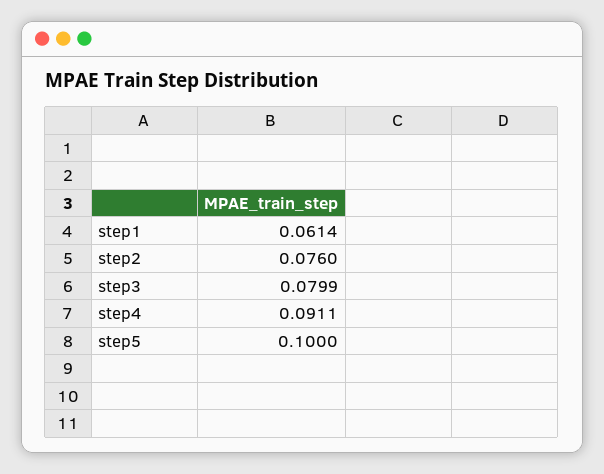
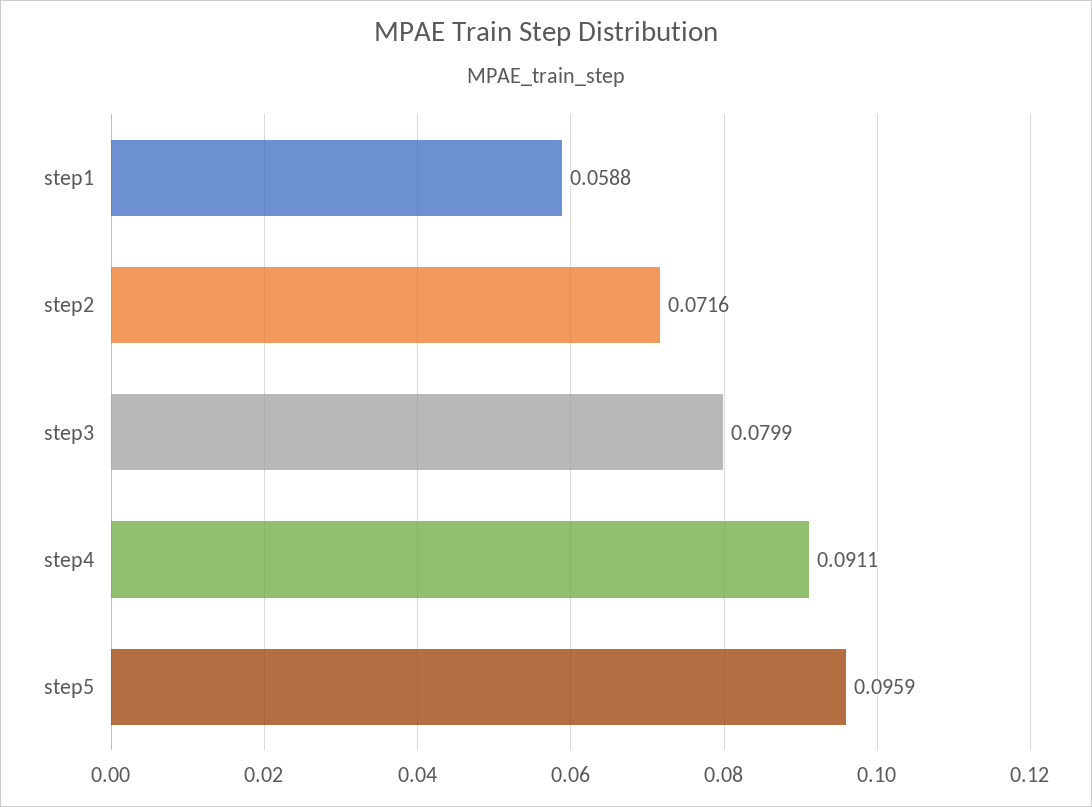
  {
-   "step1": 0.0614,
+   "step1": 0.0588,
-   "step2": 0.076,
+   "step2": 0.0716,
    "step3": 0.0799,
    "step4": 0.0911,
-   "step5": 0.1
+   "step5": 0.0959
  }

